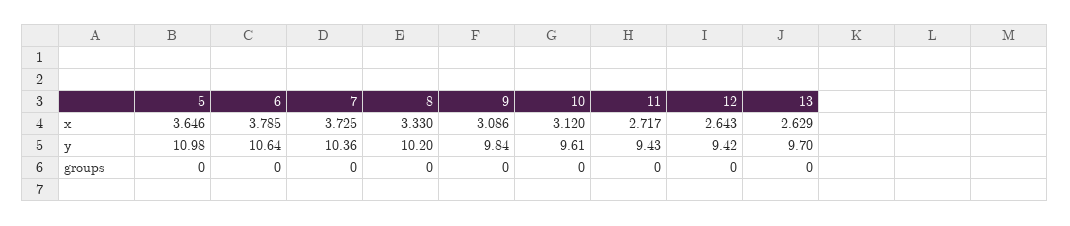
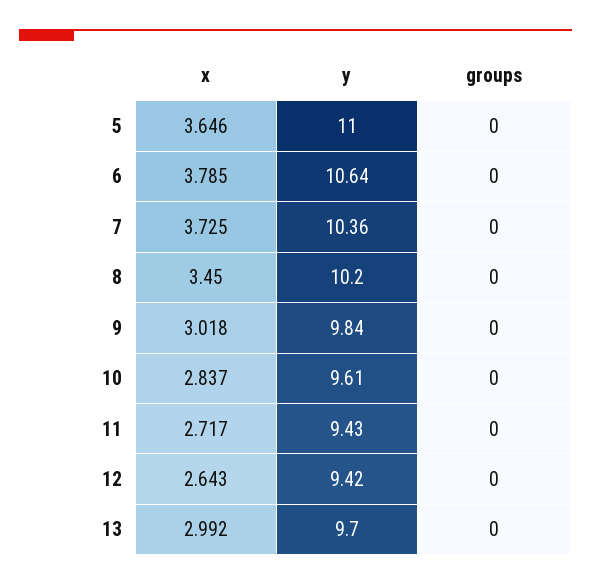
  {
    "5": {
      "x": 3.646,
-     "y": 10.98,
+     "y": 11,
      "groups": 0
    },
    "6": {
      "x": 3.785,
      "y": 10.64,
      "groups": 0
    },
    "7": {
      "x": 3.725,
      "y": 10.36,
      "groups": 0
    },
    "8": {
-     "x": 3.33,
+     "x": 3.45,
      "y": 10.2,
      "groups": 0
    },
    "9": {
-     "x": 3.086,
+     "x": 3.018,
      "y": 9.84,
      "groups": 0
    },
    "10": {
-     "x": 3.12,
+     "x": 2.837,
      "y": 9.61,
      "groups": 0
    },
    "11": {
      "x": 2.717,
      "y": 9.43,
      "groups": 0
    },
    "12": {
      "x": 2.643,
      "y": 9.42,
      "groups": 0
    },
    "13": {
-     "x": 2.629,
+     "x": 2.992,
      "y": 9.7,
      "groups": 0
    }
  }

